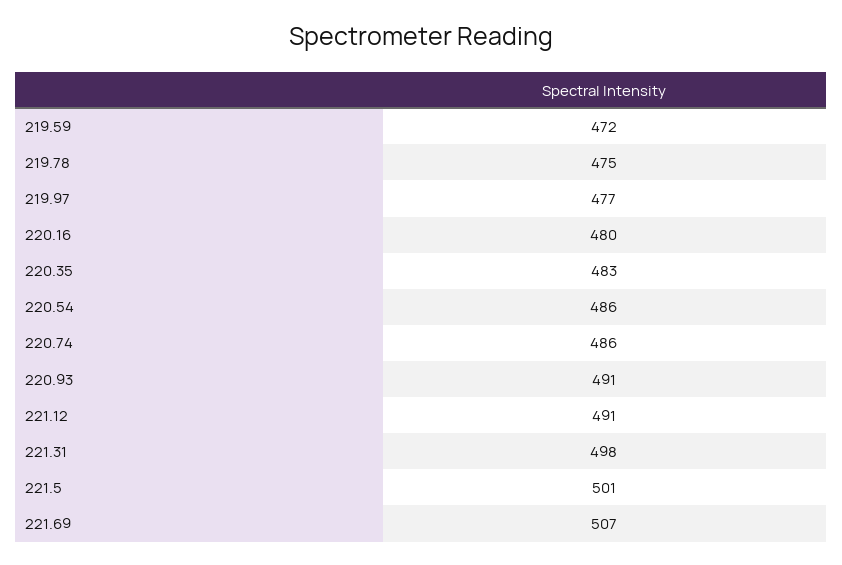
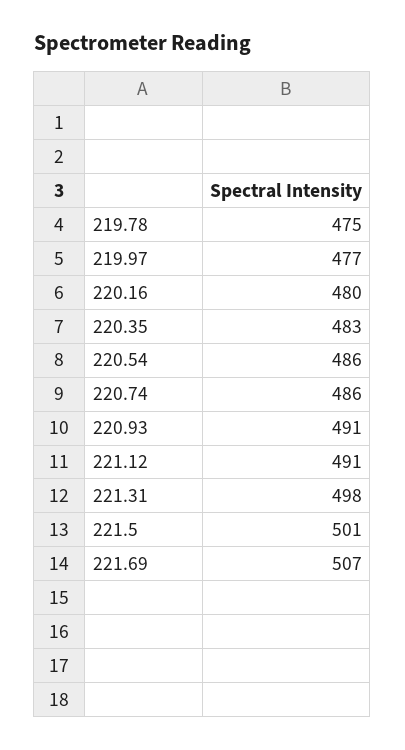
  {
-   "219.59": 472,
    "219.78": 475,
    "219.97": 477,
    "220.16": 480,
    "220.35": 483,
    "220.54": 486,
    "220.74": 486,
    "220.93": 491,
    "221.12": 491,
    "221.31": 498,
    "221.5": 501,
    "221.69": 507
  }

